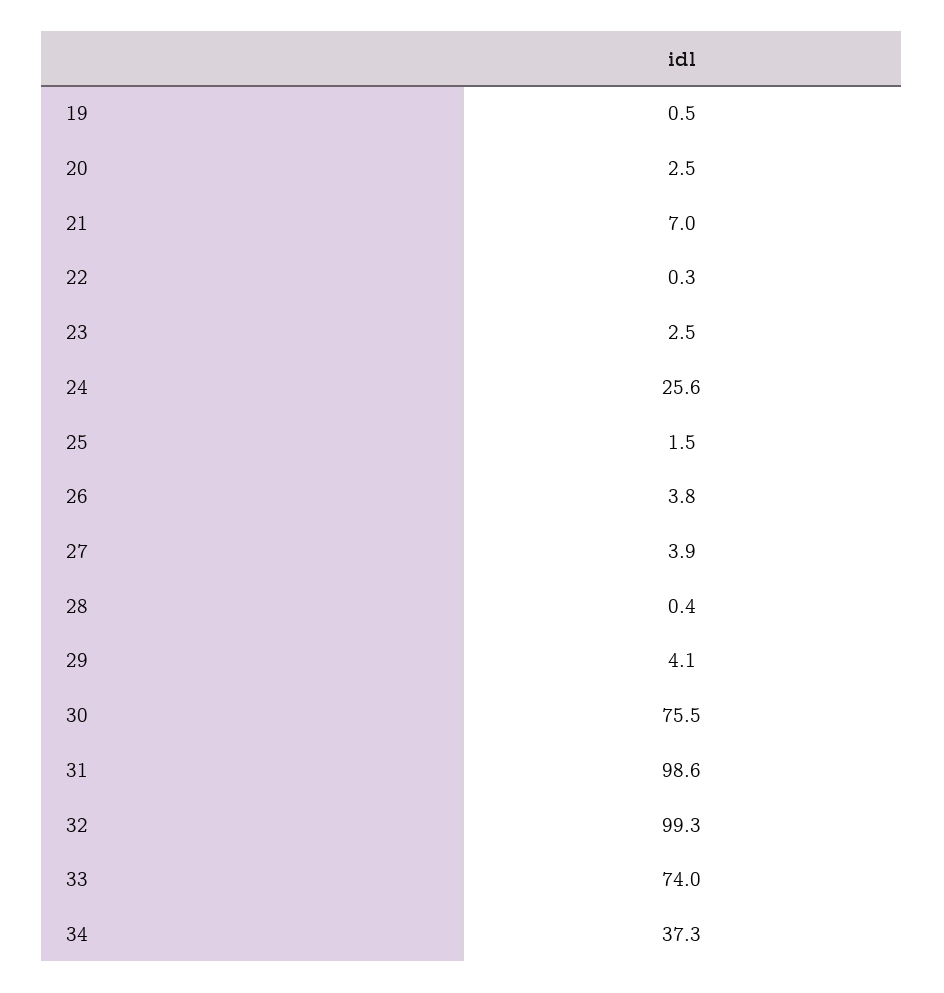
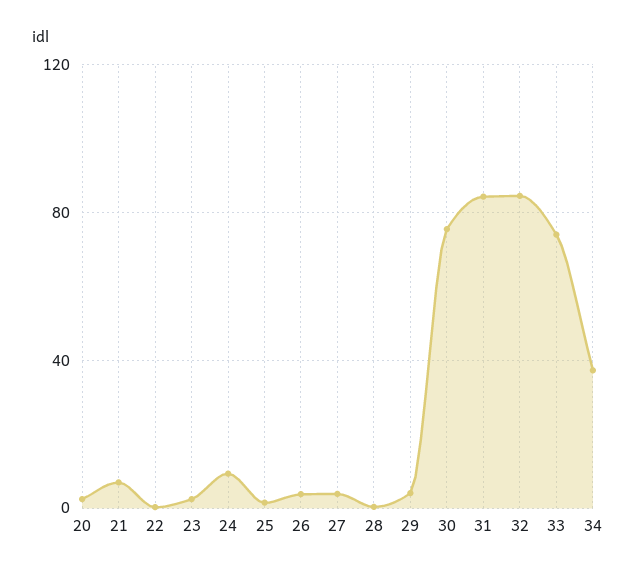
  {
-   "19": 0.5,
    "20": 2.5,
    "21": 7,
    "22": 0.3,
    "23": 2.5,
-   "24": 25.6,
+   "24": 10,
    "25": 1.5,
    "26": 3.8,
    "27": 3.9,
    "28": 0.4,
    "29": 4.1,
    "30": 75.5,
-   "31": 98.6,
+   "31": 85,
-   "32": 99.3,
+   "32": 85,
    "33": 74,
    "34": 37.3
  }

